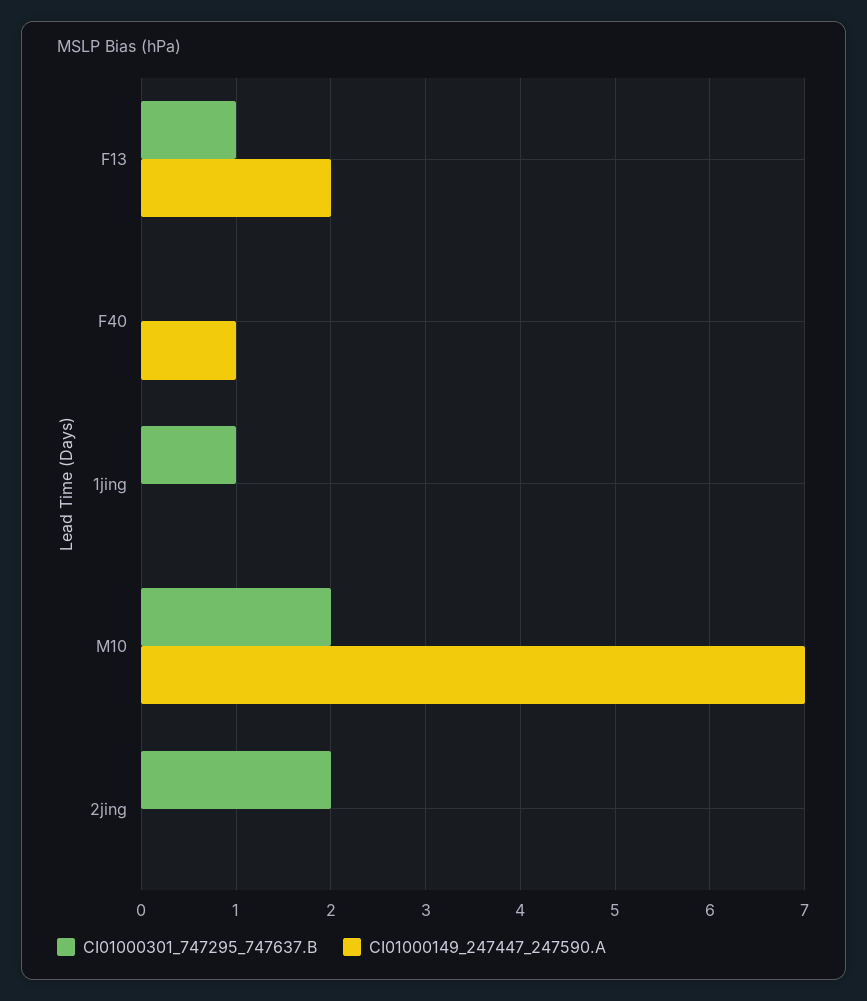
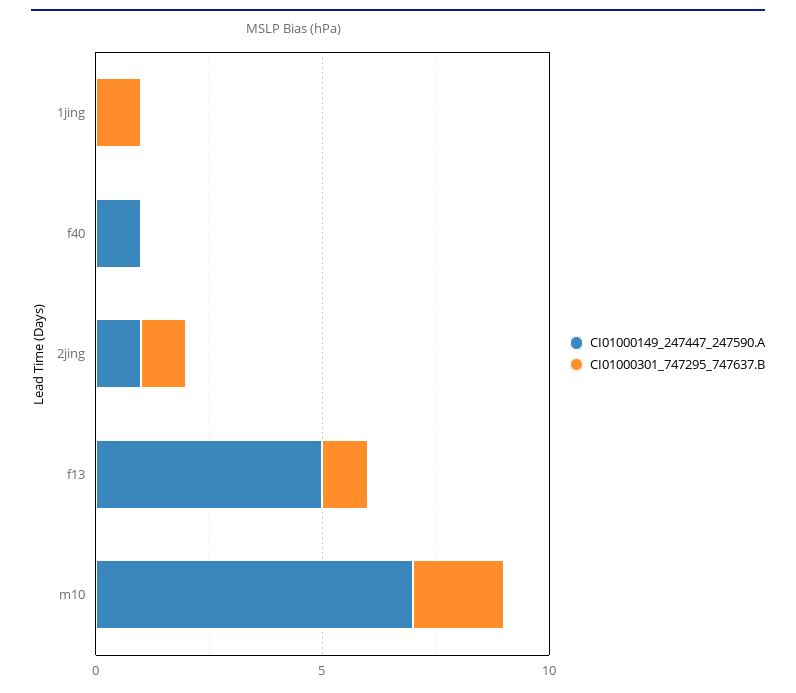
  {
    "CI01000301_747295_747637.B": {
      "F13": 1,
      "F40": 0,
      "1jing": 1,
      "M10": 2,
-     "2jing": 2
+     "2jing": 1
    },
    "CI01000149_247447_247590.A": {
-     "F13": 2,
+     "F13": 5,
      "F40": 1,
      "1jing": 0,
      "M10": 7,
-     "2jing": 0
+     "2jing": 1
    }
  }

